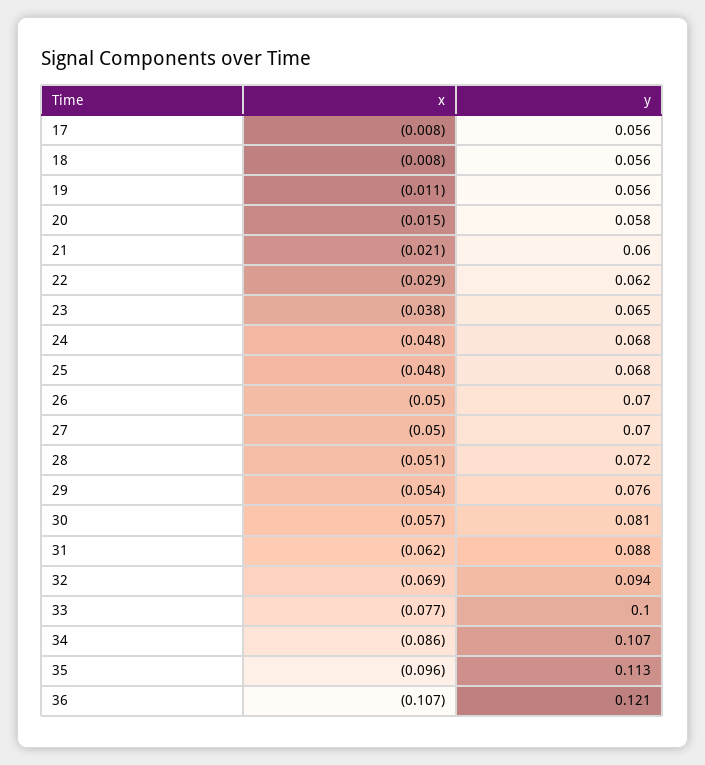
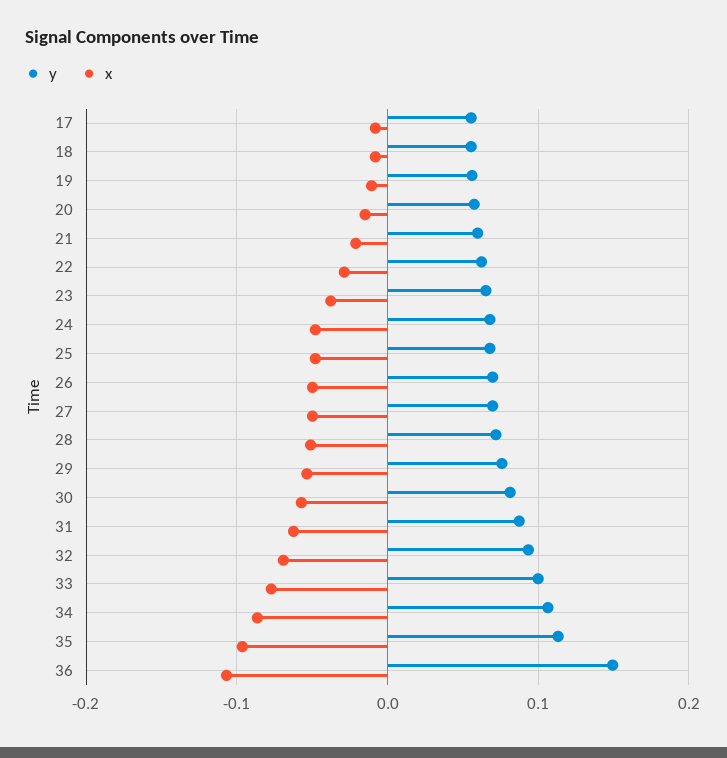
  {
    "x": {
      "17": -0.008,
      "18": -0.008,
      "19": -0.011,
      "20": -0.015,
      "21": -0.021,
      "22": -0.029,
      "23": -0.038,
      "24": -0.048,
      "25": -0.048,
      "26": -0.05,
      "27": -0.05,
      "28": -0.051,
      "29": -0.054,
      "30": -0.057,
      "31": -0.062,
      "32": -0.069,
      "33": -0.077,
      "34": -0.086,
      "35": -0.096,
      "36": -0.107
    },
    "y": {
      "17": 0.056,
      "18": 0.056,
      "19": 0.056,
      "20": 0.058,
      "21": 0.06,
      "22": 0.062,
      "23": 0.065,
      "24": 0.068,
      "25": 0.068,
      "26": 0.07,
      "27": 0.07,
      "28": 0.072,
      "29": 0.076,
      "30": 0.081,
      "31": 0.088,
      "32": 0.094,
      "33": 0.1,
      "34": 0.107,
      "35": 0.113,
-     "36": 0.121
+     "36": 0.15
    }
  }

